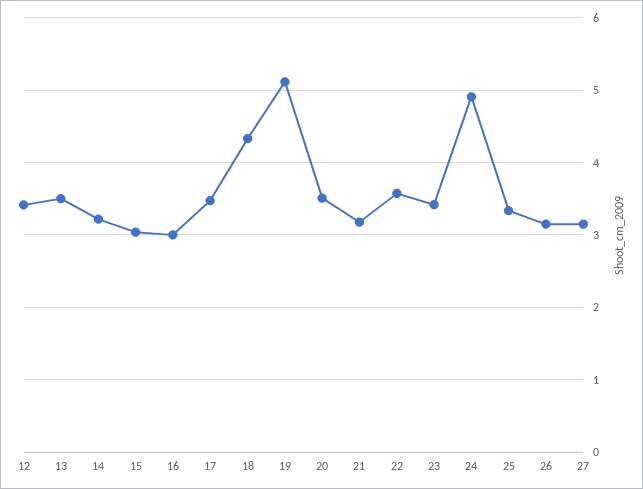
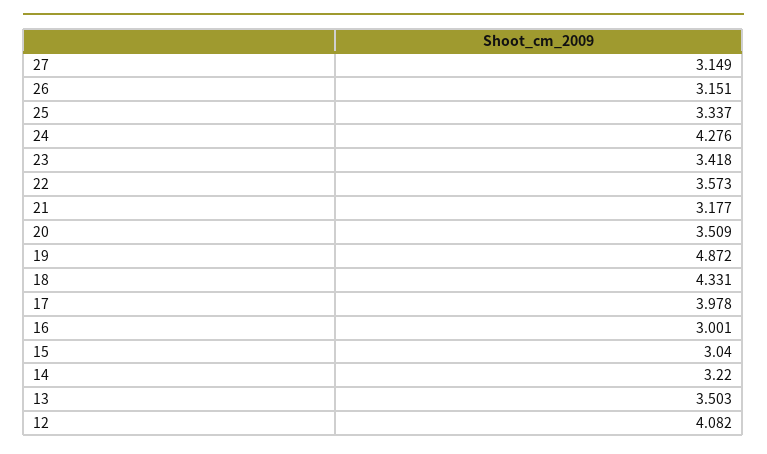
  {
-   "12": 3.4,
+   "12": 4.082,
    "13": 3.503,
    "14": 3.22,
    "15": 3.04,
    "16": 3.001,
-   "17": 3.5,
+   "17": 3.978,
    "18": 4.331,
-   "19": 5.1,
+   "19": 4.872,
    "20": 3.509,
    "21": 3.177,
    "22": 3.573,
    "23": 3.418,
-   "24": 4.9,
+   "24": 4.276,
    "25": 3.337,
    "26": 3.151,
    "27": 3.149
  }

